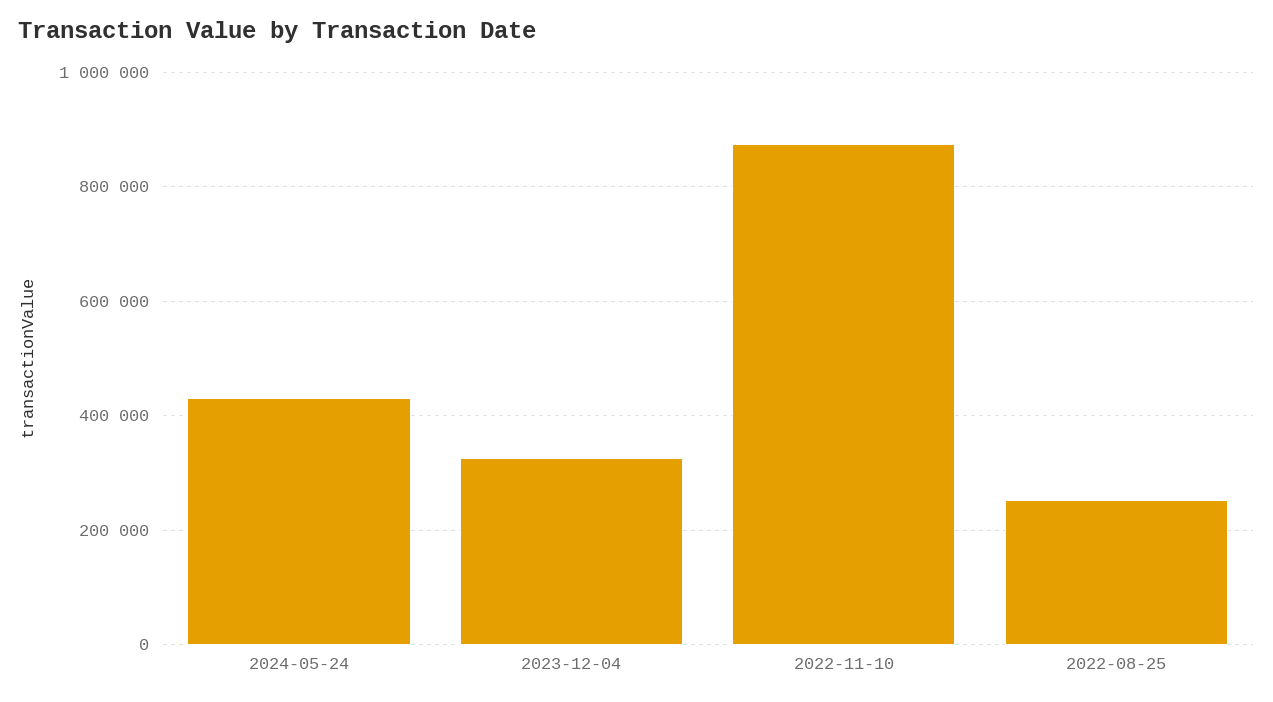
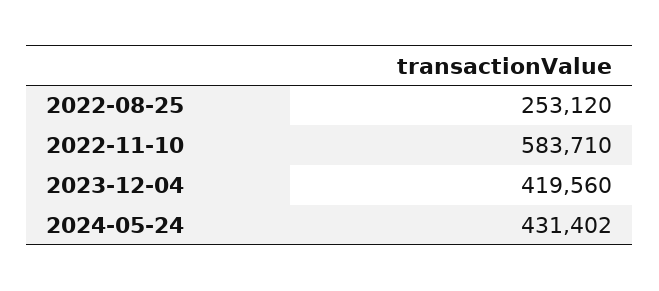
  {
    "2024-05-24": 431402,
-   "2023-12-04": 320000,
+   "2023-12-04": 419560,
-   "2022-11-10": 880000,
+   "2022-11-10": 583710,
    "2022-08-25": 253120
  }

